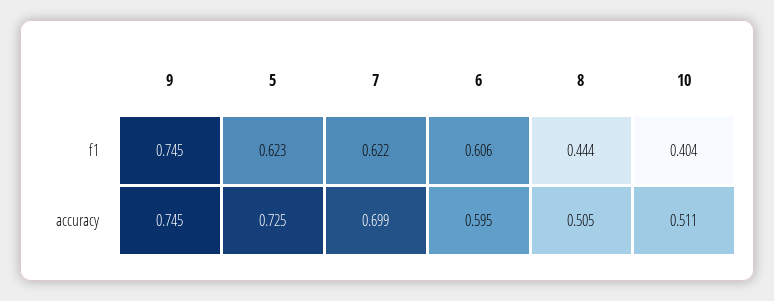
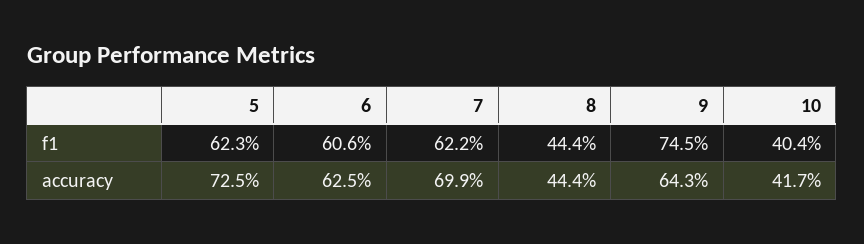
  {
    "9": {
      "f1": 0.745,
-     "accuracy": 0.745
+     "accuracy": 0.643
    },
    "5": {
      "f1": 0.623,
      "accuracy": 0.725
    },
    "7": {
      "f1": 0.622,
      "accuracy": 0.699
    },
    "6": {
      "f1": 0.606,
-     "accuracy": 0.595
+     "accuracy": 0.625
    },
    "8": {
      "f1": 0.444,
-     "accuracy": 0.505
+     "accuracy": 0.444
    },
    "10": {
      "f1": 0.404,
-     "accuracy": 0.511
+     "accuracy": 0.417
    }
  }

